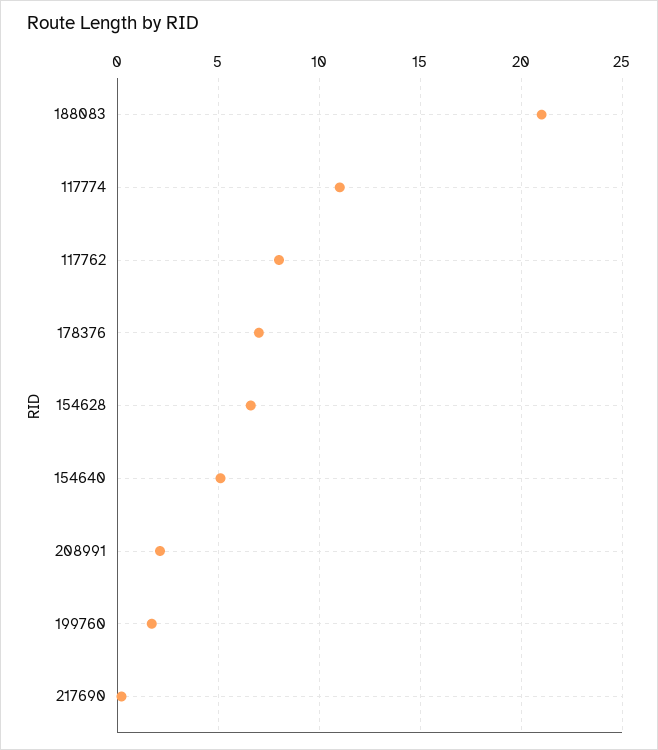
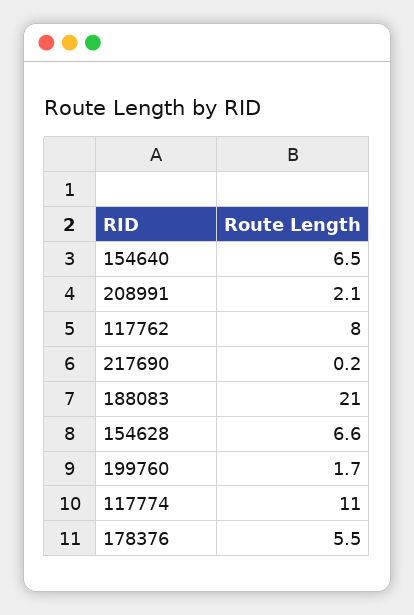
  {
    "188083": 21,
    "117774": 11,
    "117762": 8,
-   "178376": 7,
+   "178376": 5.5,
    "154628": 6.6,
-   "154640": 5,
+   "154640": 6.5,
    "208991": 2.1,
    "199760": 1.7,
    "217690": 0.2
  }

